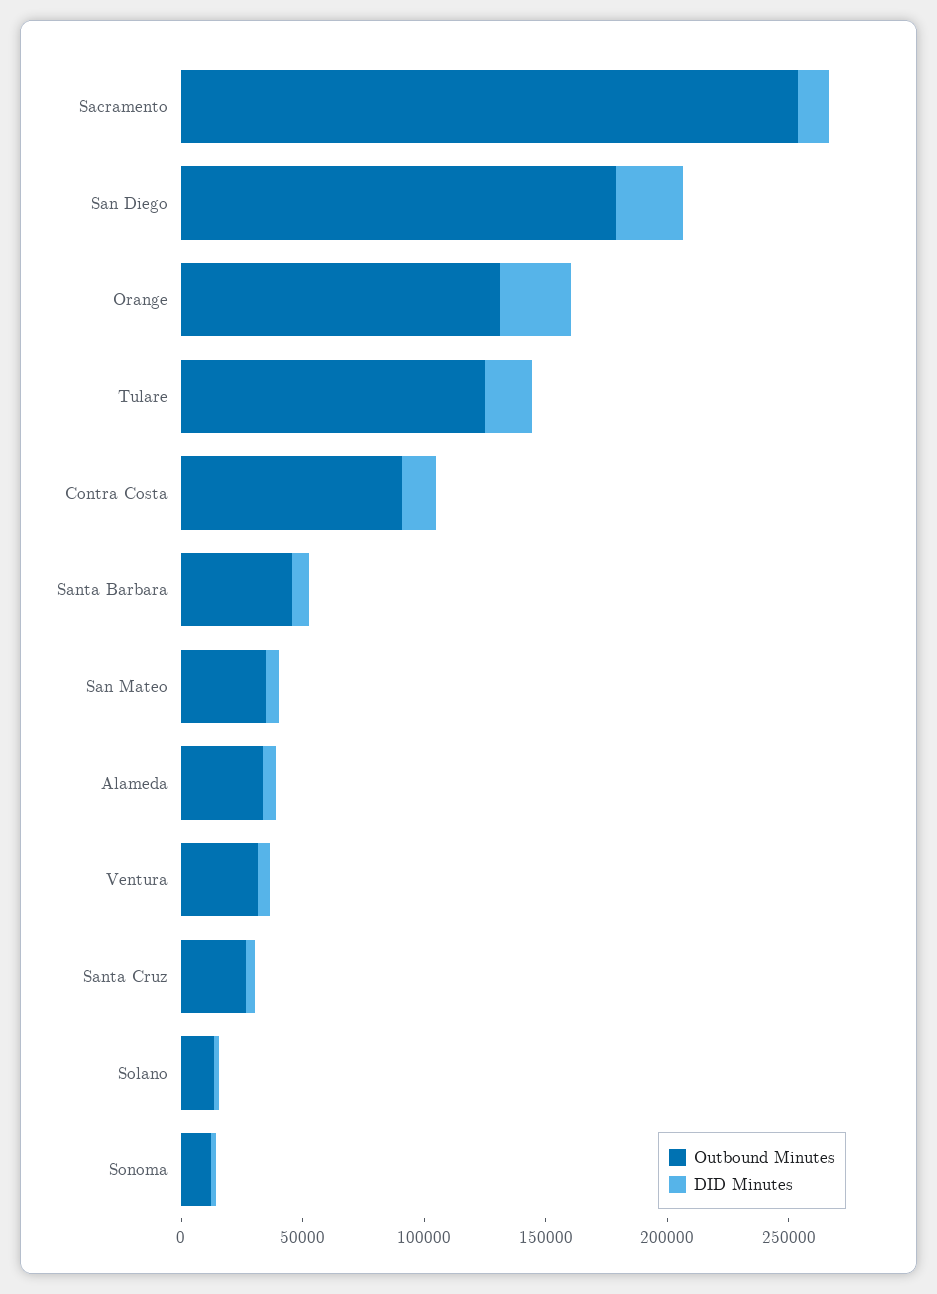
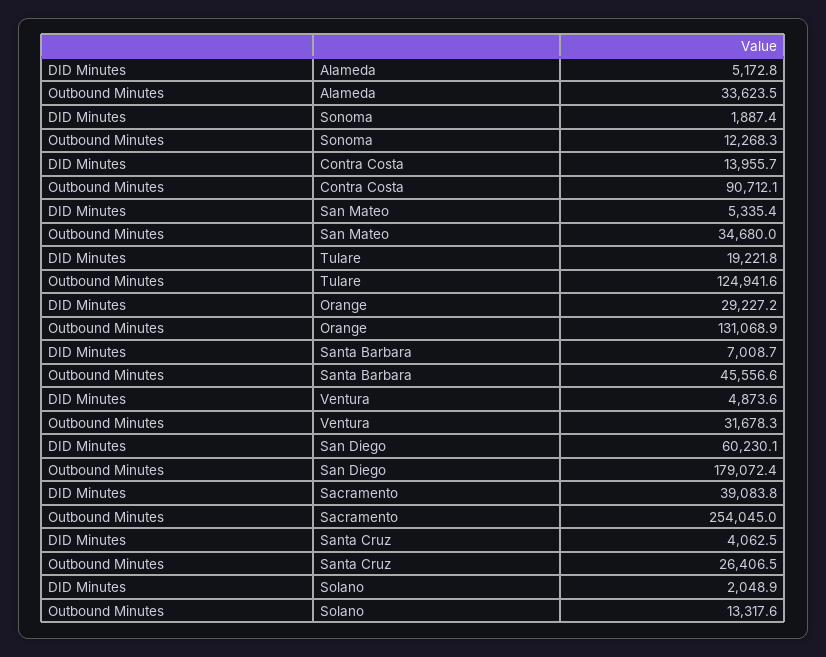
  {
    "Outbound Minutes": {
      "Sacramento": 254045,
      "San Diego": 179072.4,
      "Orange": 131068.9,
      "Tulare": 124941.6,
      "Contra Costa": 90712.1,
      "Santa Barbara": 45556.6,
      "San Mateo": 34680,
      "Alameda": 33623.5,
      "Ventura": 31678.3,
      "Santa Cruz": 26406.5,
      "Solano": 13317.6,
      "Sonoma": 12268.3
    },
    "DID Minutes": {
-     "Sacramento": 10000,
+     "Sacramento": 39083.8,
-     "San Diego": 30000,
+     "San Diego": 60230.1,
      "Orange": 29227.2,
      "Tulare": 19221.8,
      "Contra Costa": 13955.7,
      "Santa Barbara": 7008.7,
      "San Mateo": 5335.4,
      "Alameda": 5172.8,
      "Ventura": 4873.6,
      "Santa Cruz": 4062.5,
      "Solano": 2048.9,
      "Sonoma": 1887.4
    }
  }

